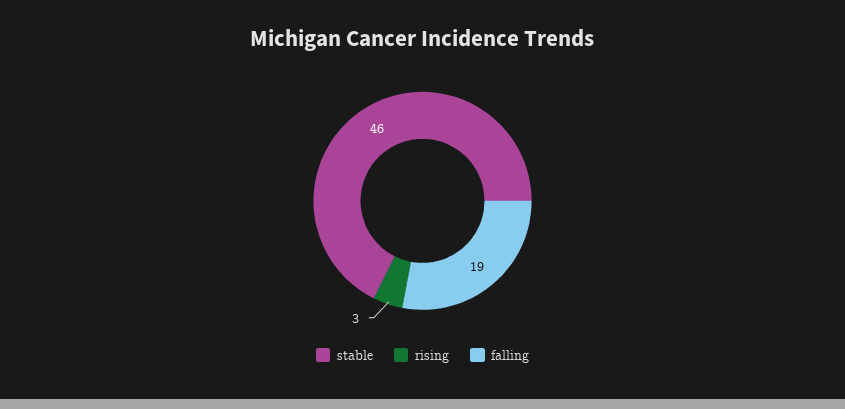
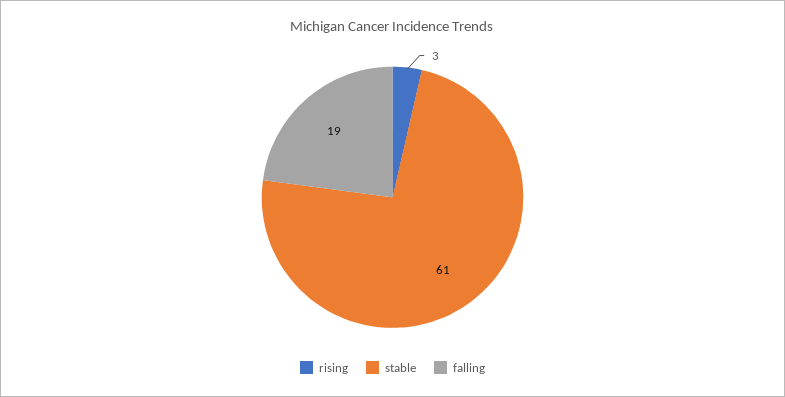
  {
-   "stable": 46,
+   "stable": 61,
    "rising": 3,
    "falling": 19
  }

